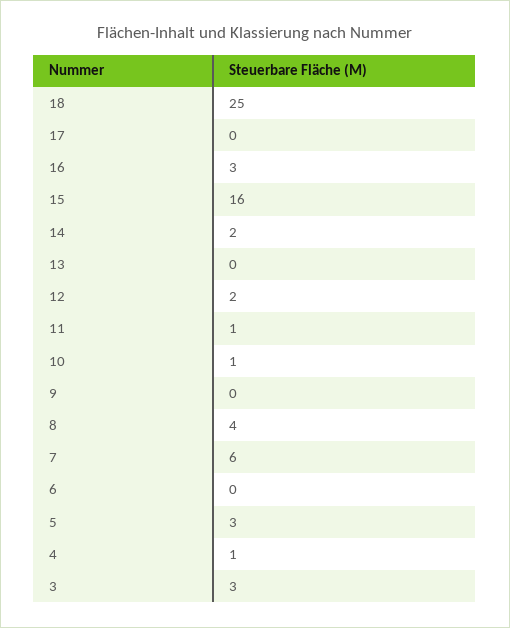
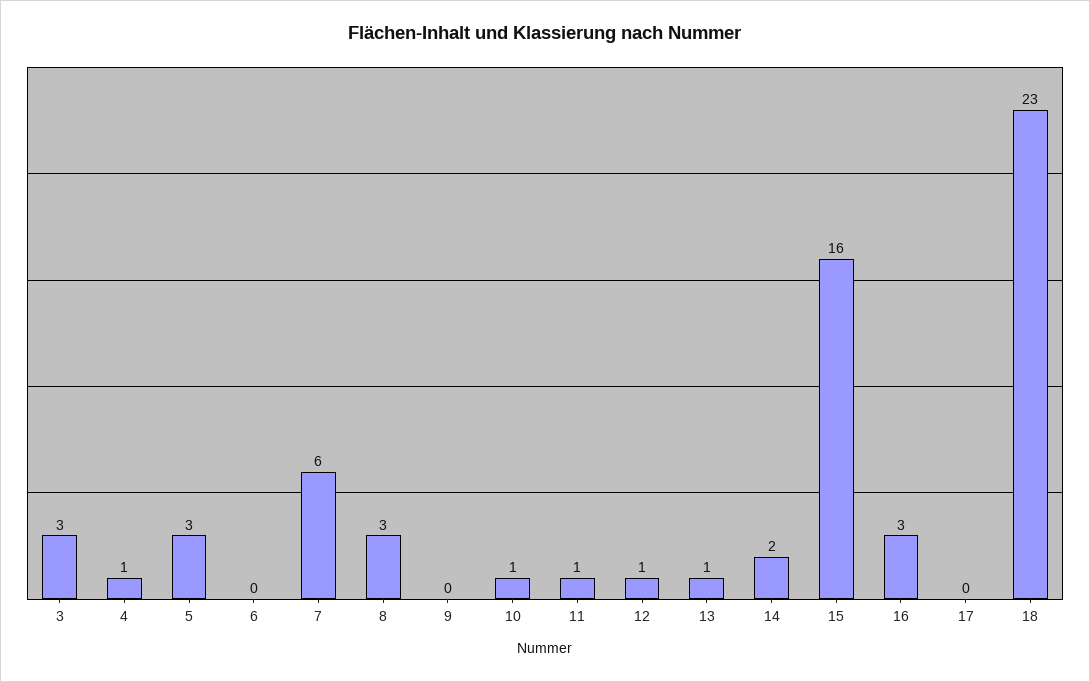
  {
-   "18": 25,
+   "18": 23,
    "17": 0,
    "16": 3,
    "15": 16,
    "14": 2,
-   "13": 0,
+   "13": 1,
-   "12": 2,
+   "12": 1,
    "11": 1,
    "10": 1,
    "9": 0,
-   "8": 4,
+   "8": 3,
    "7": 6,
    "6": 0,
    "5": 3,
    "4": 1,
    "3": 3
  }

